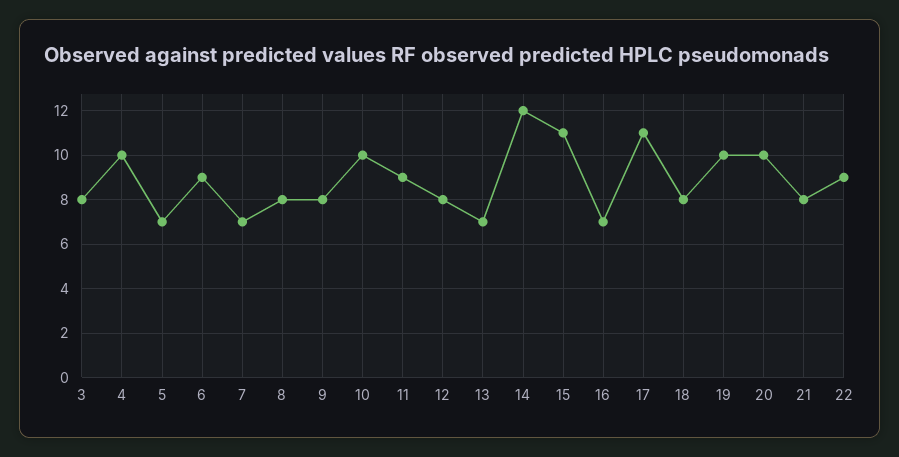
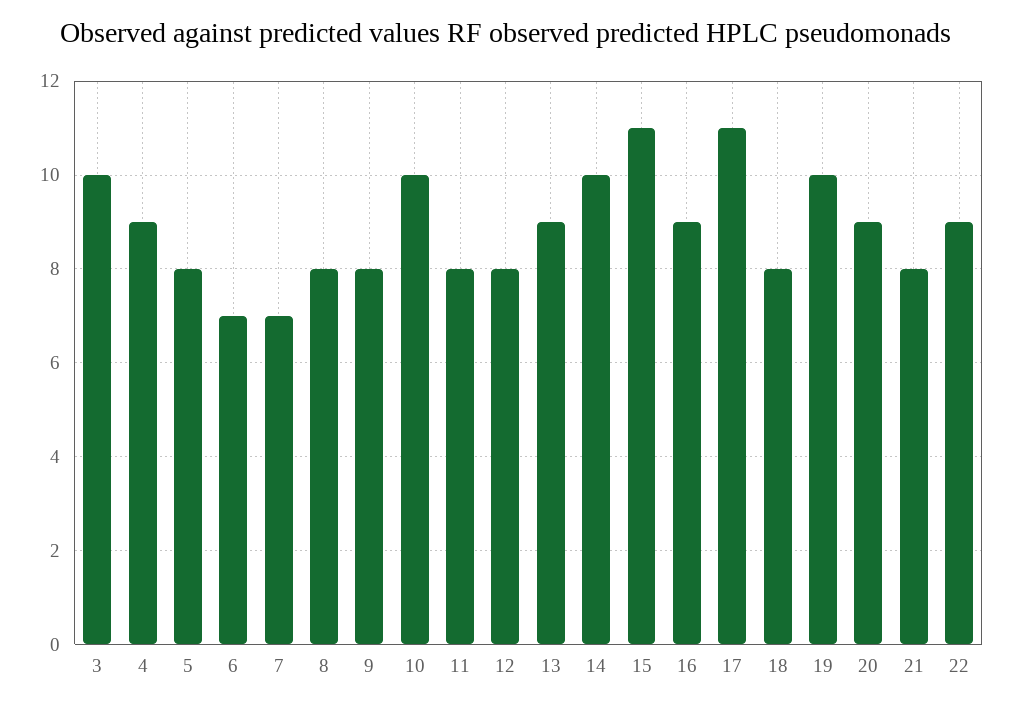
  {
-   "3": 8,
+   "3": 10,
-   "4": 10,
+   "4": 9,
-   "5": 7,
+   "5": 8,
-   "6": 9,
+   "6": 7,
    "7": 7,
    "8": 8,
    "9": 8,
    "10": 10,
-   "11": 9,
+   "11": 8,
    "12": 8,
-   "13": 7,
+   "13": 9,
-   "14": 12,
+   "14": 10,
    "15": 11,
-   "16": 7,
+   "16": 9,
    "17": 11,
    "18": 8,
    "19": 10,
-   "20": 10,
+   "20": 9,
    "21": 8,
    "22": 9
  }

